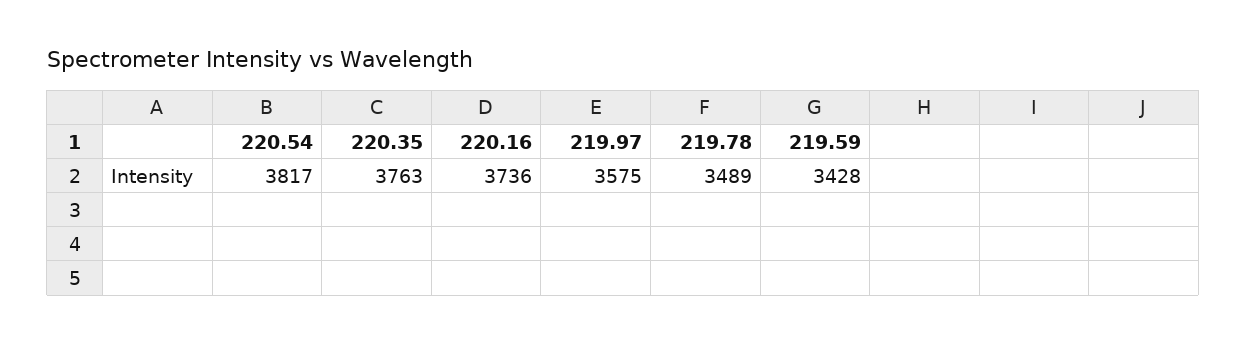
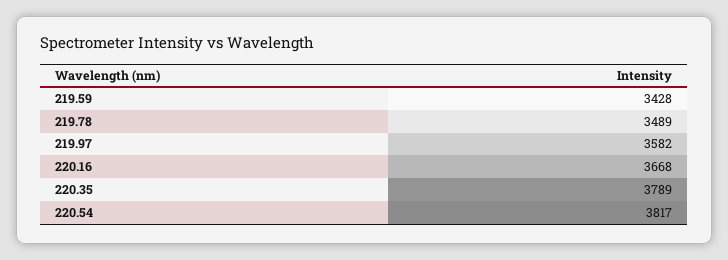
  {
    "220.54": 3817,
-   "220.35": 3763,
+   "220.35": 3789,
-   "220.16": 3736,
+   "220.16": 3668,
-   "219.97": 3575,
+   "219.97": 3582,
    "219.78": 3489,
    "219.59": 3428
  }

